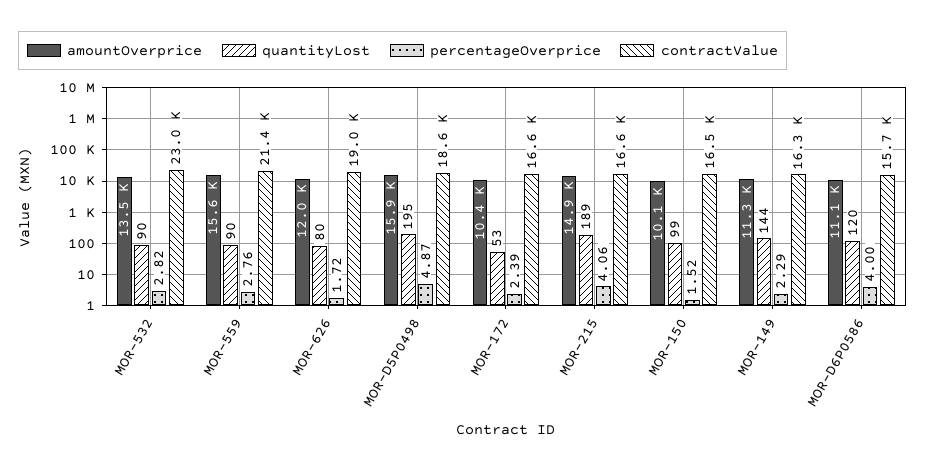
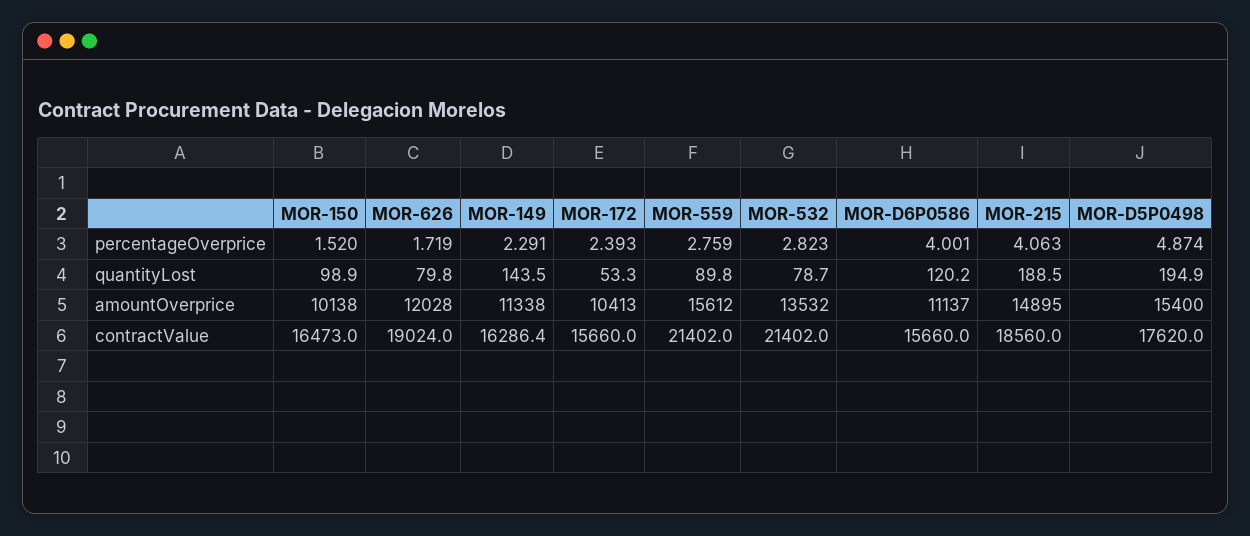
  {
    "amountOverprice": {
      "MOR-532": 13532,
      "MOR-559": 15612,
      "MOR-626": 12028,
-     "MOR-D5P0498": 15900,
+     "MOR-D5P0498": 15400,
      "MOR-172": 10413,
      "MOR-215": 14895,
      "MOR-150": 10138,
      "MOR-149": 11338,
      "MOR-D6P0586": 11137
    },
    "quantityLost": {
-     "MOR-532": 90,
+     "MOR-532": 78.7,
      "MOR-559": 89.8,
      "MOR-626": 79.8,
      "MOR-D5P0498": 194.9,
      "MOR-172": 53.3,
      "MOR-215": 188.5,
      "MOR-150": 98.9,
      "MOR-149": 143.5,
      "MOR-D6P0586": 120.2
    },
    "percentageOverprice": {
      "MOR-532": 2.823,
      "MOR-559": 2.759,
      "MOR-626": 1.719,
      "MOR-D5P0498": 4.874,
      "MOR-172": 2.393,
      "MOR-215": 4.063,
      "MOR-150": 1.52,
      "MOR-149": 2.291,
      "MOR-D6P0586": 4.001
    },
    "contractValue": {
-     "MOR-532": 23000,
+     "MOR-532": 21402,
      "MOR-559": 21402,
      "MOR-626": 19024,
-     "MOR-D5P0498": 18600,
+     "MOR-D5P0498": 17620,
-     "MOR-172": 16600,
+     "MOR-172": 15660,
-     "MOR-215": 16600,
+     "MOR-215": 18560,
      "MOR-150": 16473,
      "MOR-149": 16286.4,
      "MOR-D6P0586": 15660
    }
  }

